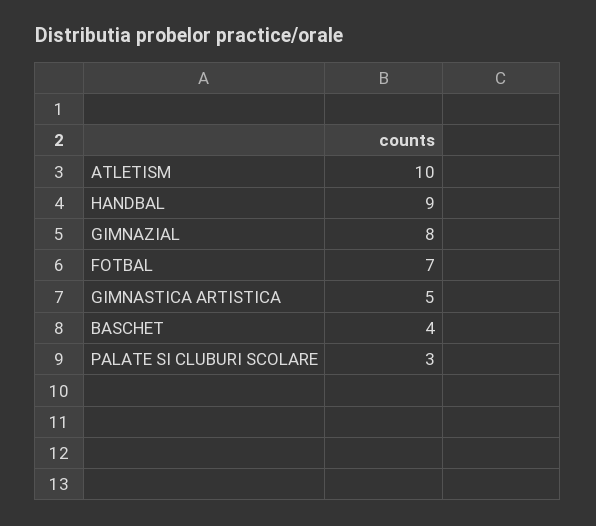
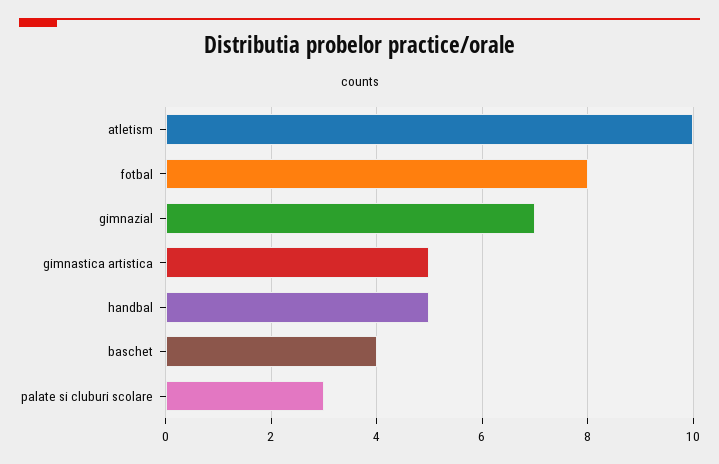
  {
    "ATLETISM": 10,
-   "HANDBAL": 9,
+   "HANDBAL": 5,
-   "GIMNAZIAL": 8,
+   "GIMNAZIAL": 7,
-   "FOTBAL": 7,
+   "FOTBAL": 8,
    "GIMNASTICA ARTISTICA": 5,
    "BASCHET": 4,
    "PALATE SI CLUBURI SCOLARE": 3
  }

